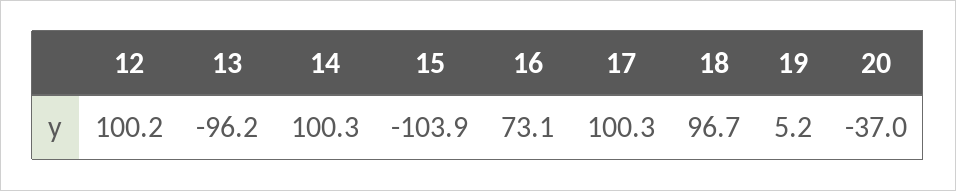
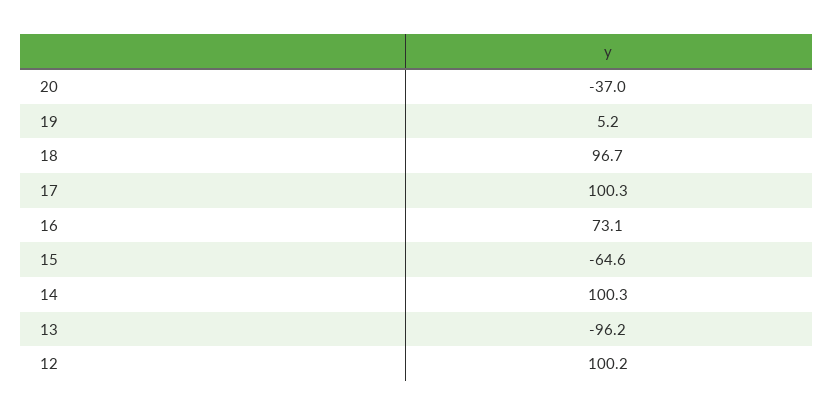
  {
    "12": 100.2,
    "13": -96.2,
    "14": 100.3,
-   "15": -103.9,
+   "15": -64.6,
    "16": 73.1,
    "17": 100.3,
    "18": 96.7,
    "19": 5.2,
    "20": -37
  }

